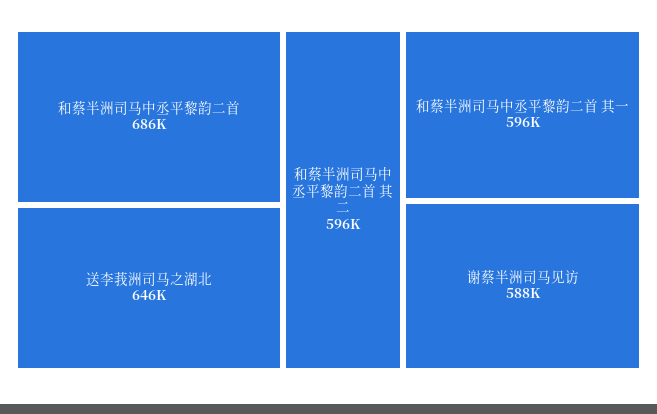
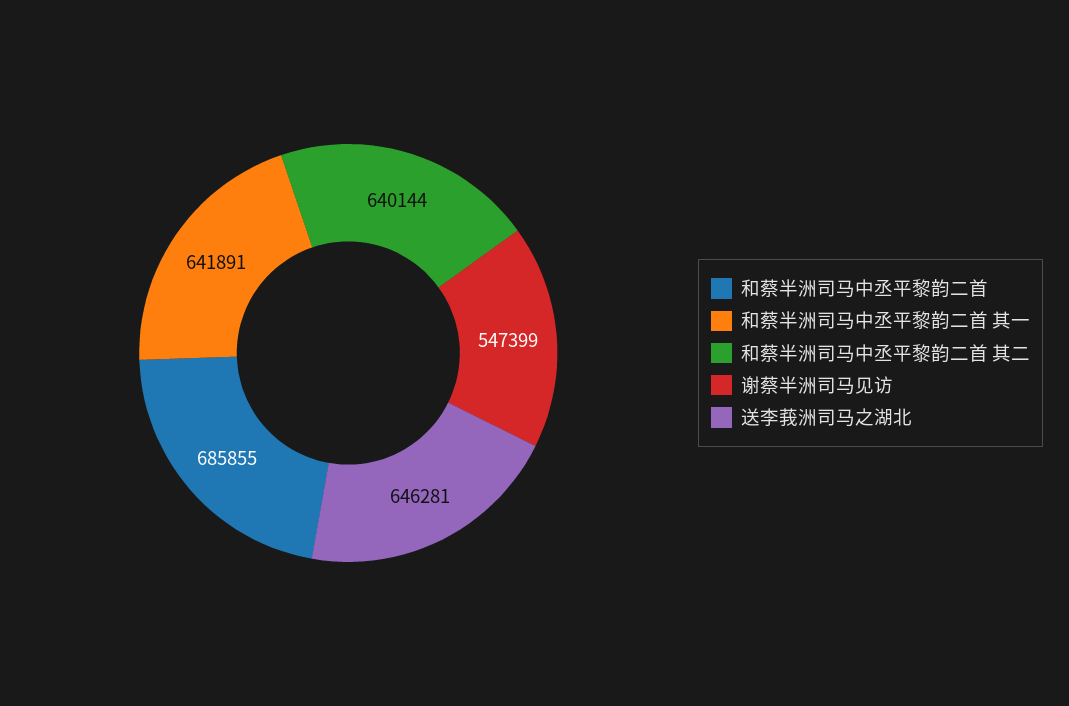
  {
    "和蔡半洲司马中丞平黎韵二首": 685855,
    "送李莪洲司马之湖北": 646281,
-   "和蔡半洲司马中丞平黎韵二首 其二": 596000,
+   "和蔡半洲司马中丞平黎韵二首 其二": 640144,
-   "和蔡半洲司马中丞平黎韵二首 其一": 596000,
+   "和蔡半洲司马中丞平黎韵二首 其一": 641891,
-   "谢蔡半洲司马见访": 588000
+   "谢蔡半洲司马见访": 547399
  }

